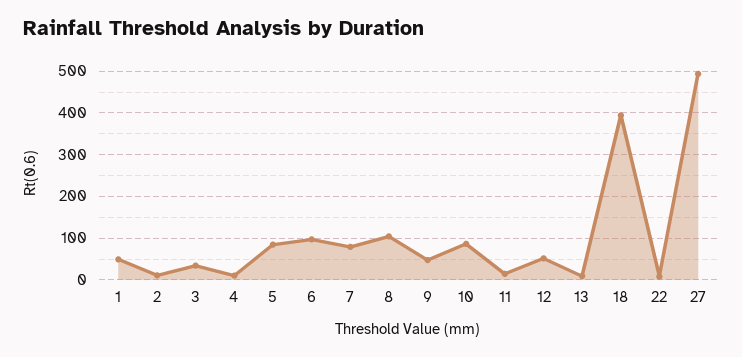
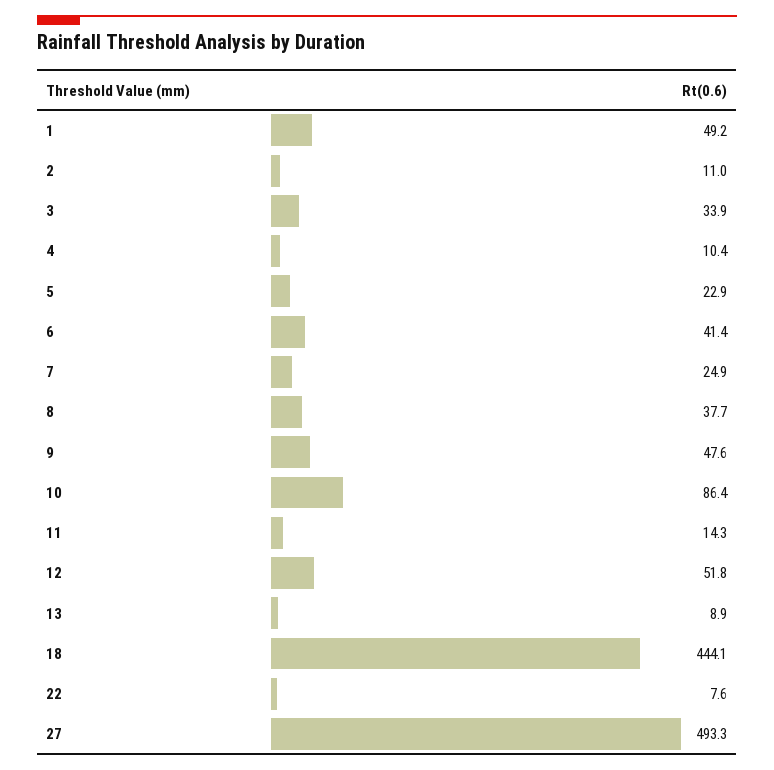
  {
    "1": 49.2,
    "2": 11,
    "3": 33.9,
    "4": 10.4,
-   "5": 80,
+   "5": 22.9,
-   "6": 100,
+   "6": 41.4,
-   "7": 80,
+   "7": 24.9,
-   "8": 100,
+   "8": 37.7,
    "9": 47.6,
    "10": 86.4,
    "11": 14.3,
    "12": 51.8,
    "13": 8.9,
-   "18": 400,
+   "18": 444.1,
    "22": 7.6,
    "27": 493.3
  }

